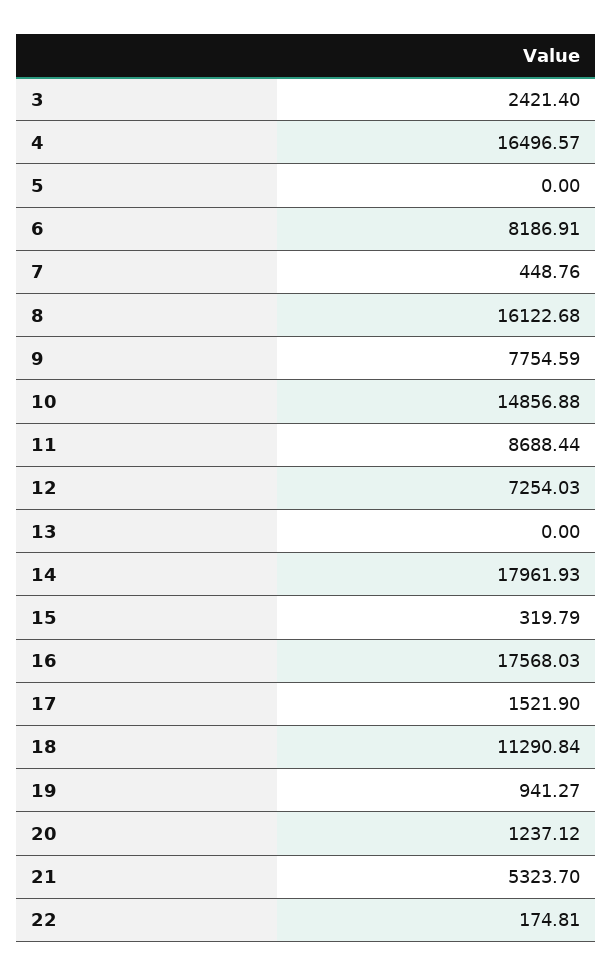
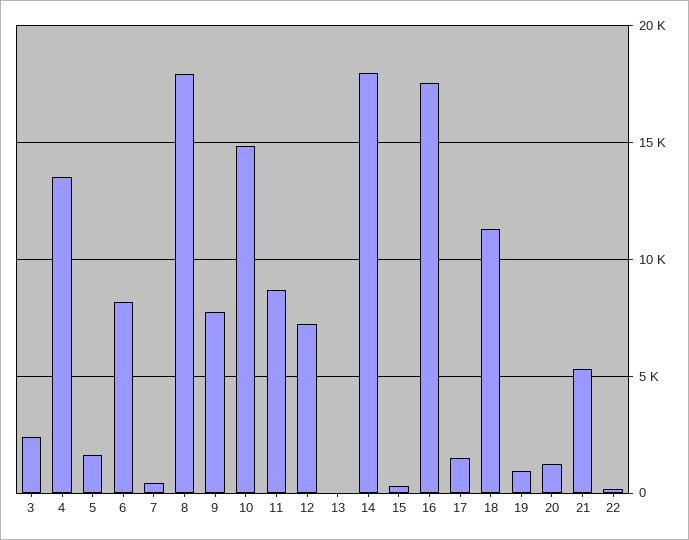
  {
    "3": 2421.4,
-   "4": 16496.57,
+   "4": 13500,
-   "5": 0,
+   "5": 1500,
    "6": 8186.91,
    "7": 448.76,
-   "8": 16122.68,
+   "8": 18000,
    "9": 7754.59,
    "10": 14856.88,
    "11": 8688.44,
    "12": 7254.03,
    "13": 0,
    "14": 17961.93,
    "15": 319.79,
    "16": 17568.03,
    "17": 1521.9,
    "18": 11290.84,
    "19": 941.27,
    "20": 1237.12,
    "21": 5323.7,
    "22": 174.81
  }

